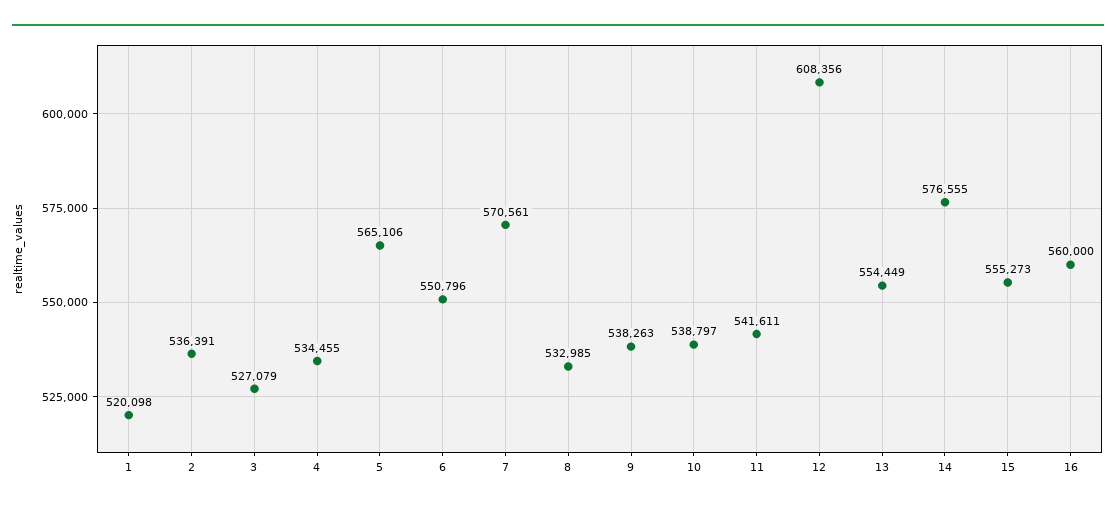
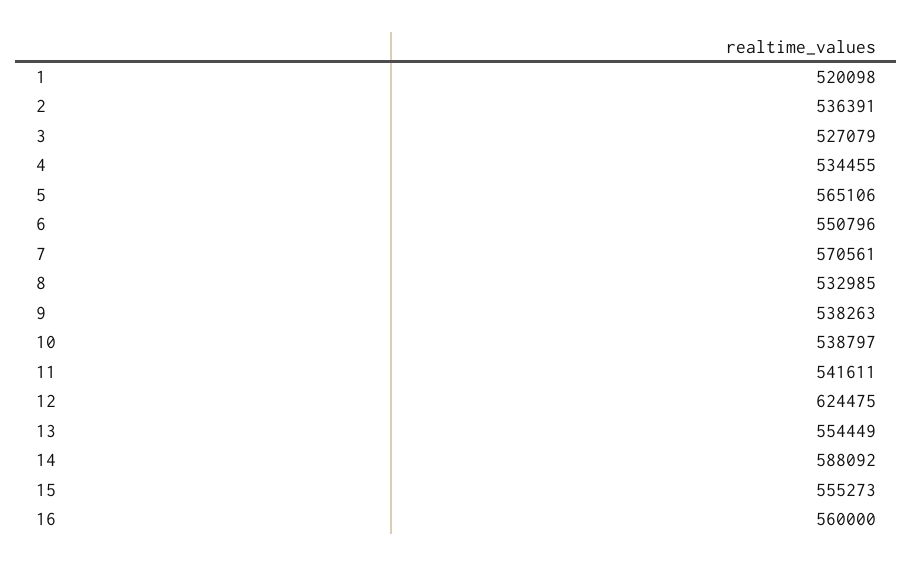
  {
    "1": 520098,
    "2": 536391,
    "3": 527079,
    "4": 534455,
    "5": 565106,
    "6": 550796,
    "7": 570561,
    "8": 532985,
    "9": 538263,
    "10": 538797,
    "11": 541611,
-   "12": 608356,
+   "12": 624475,
    "13": 554449,
-   "14": 576555,
+   "14": 588092,
    "15": 555273,
    "16": 560000
  }

